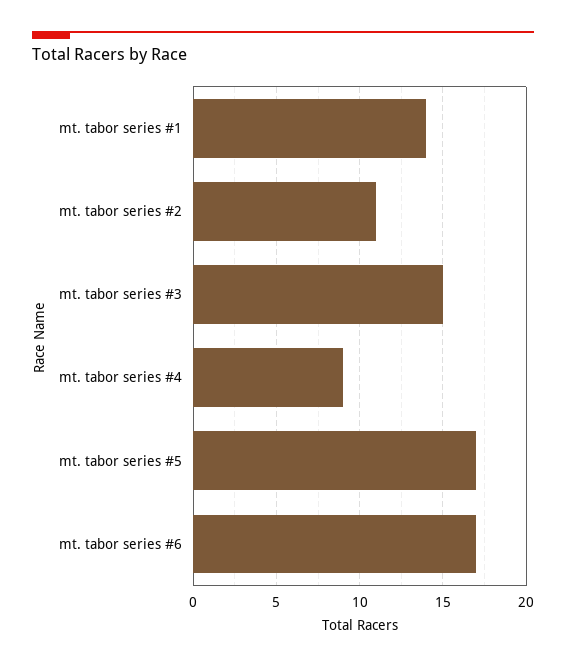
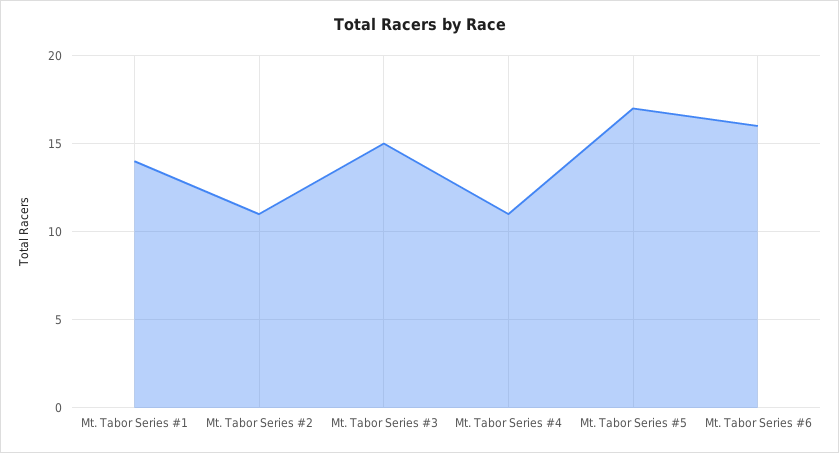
  {
    "mt. tabor series #1": 14,
    "mt. tabor series #2": 11,
    "mt. tabor series #3": 15,
-   "mt. tabor series #4": 9,
+   "mt. tabor series #4": 11,
    "mt. tabor series #5": 17,
-   "mt. tabor series #6": 17
+   "mt. tabor series #6": 16
  }

